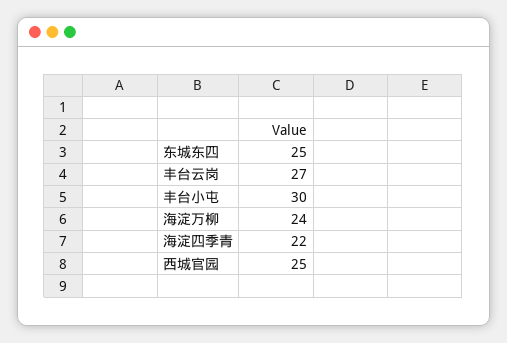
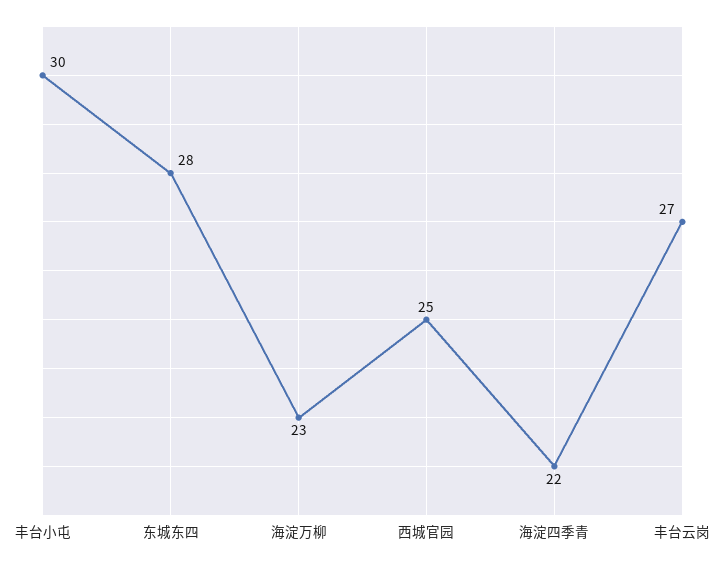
  {
-   "东城东四": 25,
+   "东城东四": 28,
    "丰台云岗": 27,
    "丰台小屯": 30,
-   "海淀万柳": 24,
+   "海淀万柳": 23,
    "海淀四季青": 22,
    "西城官园": 25
  }

